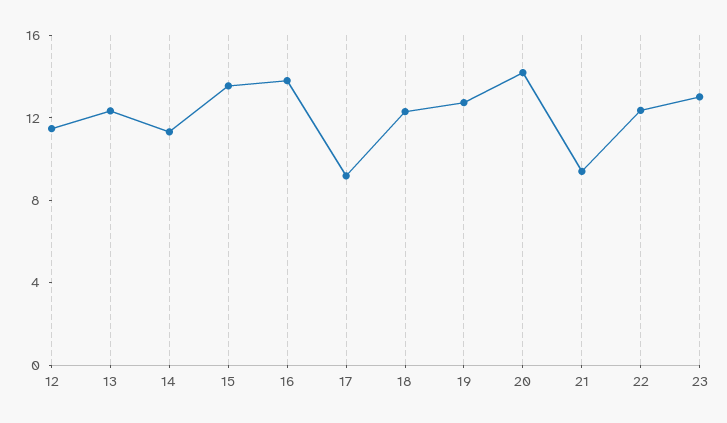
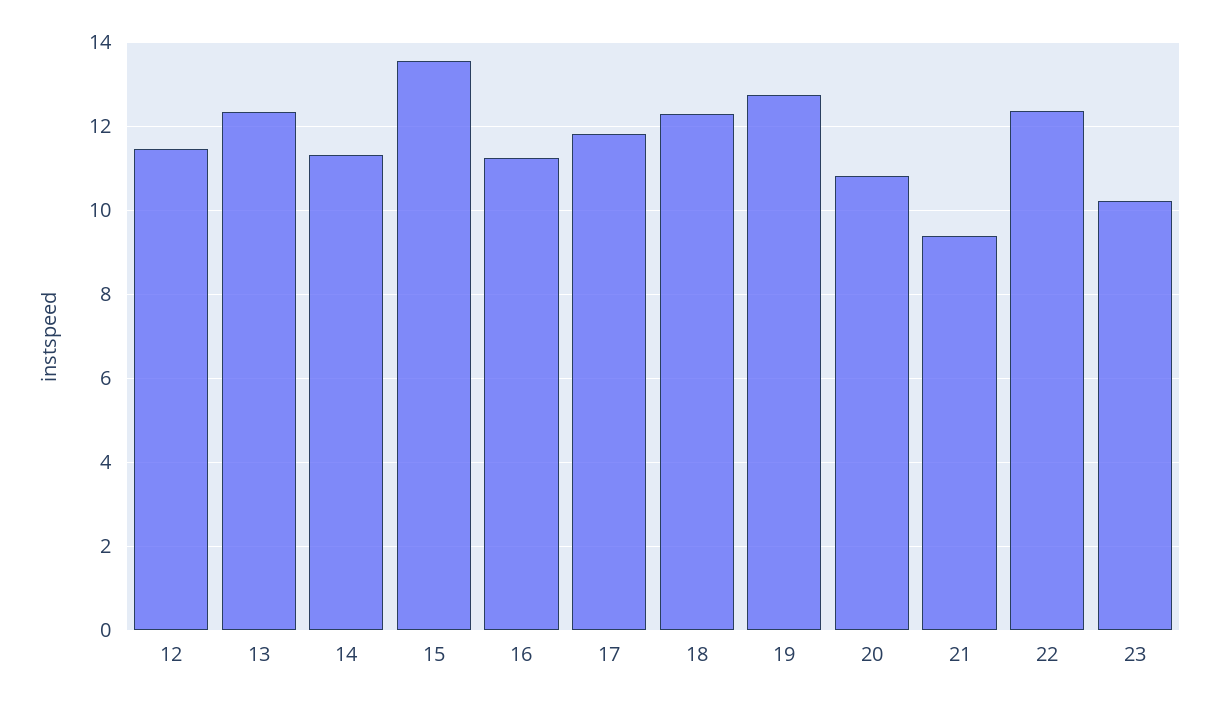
  {
    "12": 11.4,
    "13": 12.4,
    "14": 11.4,
    "15": 13.6,
-   "16": 14,
+   "16": 11.2,
-   "17": 9,
+   "17": 11.8,
    "18": 12.4,
    "19": 12.8,
-   "20": 14,
+   "20": 10.8,
    "21": 9.4,
    "22": 12.4,
-   "23": 13
+   "23": 10.2
  }

